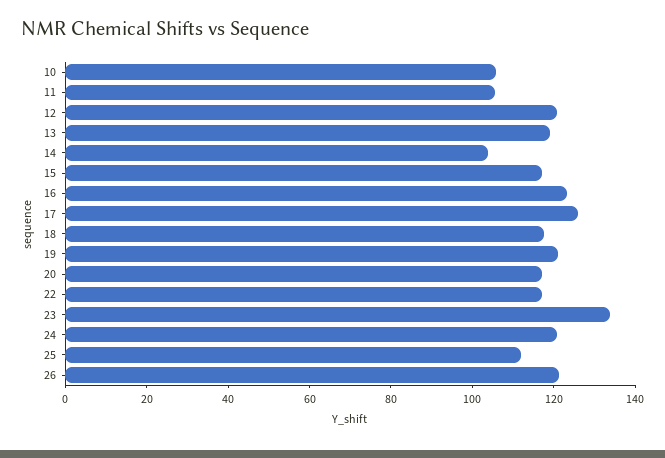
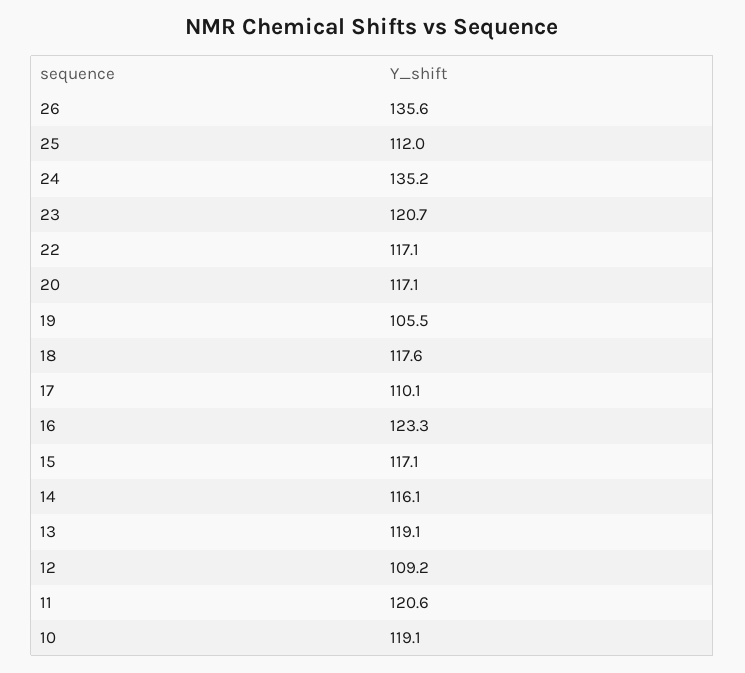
  {
-   "10": 105,
+   "10": 119.1,
-   "11": 105,
+   "11": 120.6,
-   "12": 120,
+   "12": 109.2,
    "13": 119.1,
-   "14": 105,
+   "14": 116.1,
    "15": 117.1,
    "16": 123.3,
-   "17": 125,
+   "17": 110.1,
    "18": 117.6,
-   "19": 120,
+   "19": 105.5,
    "20": 117.1,
    "22": 117.1,
-   "23": 135,
+   "23": 120.7,
-   "24": 120,
+   "24": 135.2,
    "25": 112,
-   "26": 120
+   "26": 135.6
  }

